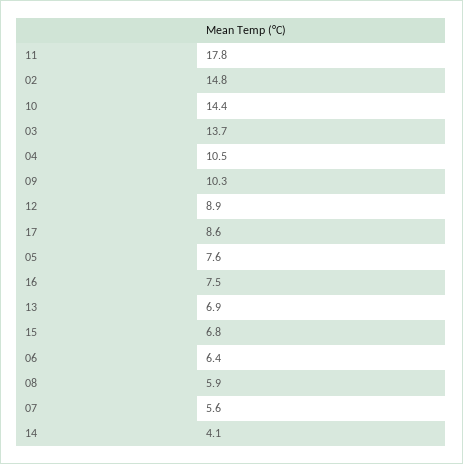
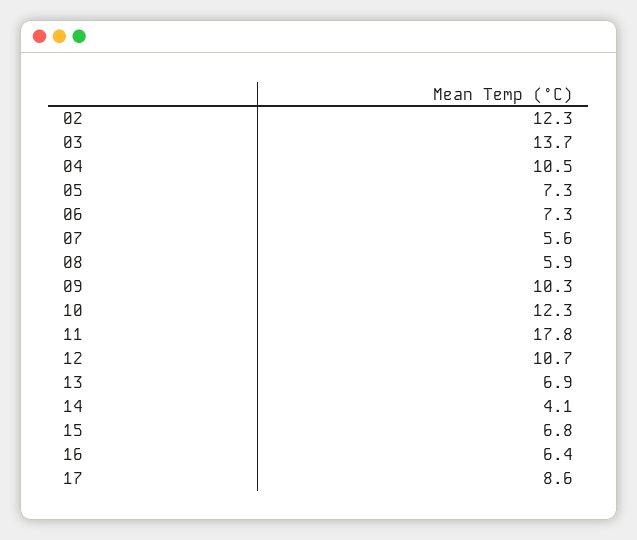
  {
    "11": 17.8,
-   "02": 14.8,
+   "02": 12.3,
-   "10": 14.4,
+   "10": 12.3,
    "03": 13.7,
    "04": 10.5,
    "09": 10.3,
-   "12": 8.9,
+   "12": 10.7,
    "17": 8.6,
-   "05": 7.6,
+   "05": 7.3,
-   "16": 7.5,
+   "16": 6.4,
    "13": 6.9,
    "15": 6.8,
-   "06": 6.4,
+   "06": 7.3,
    "08": 5.9,
    "07": 5.6,
    "14": 4.1
  }

